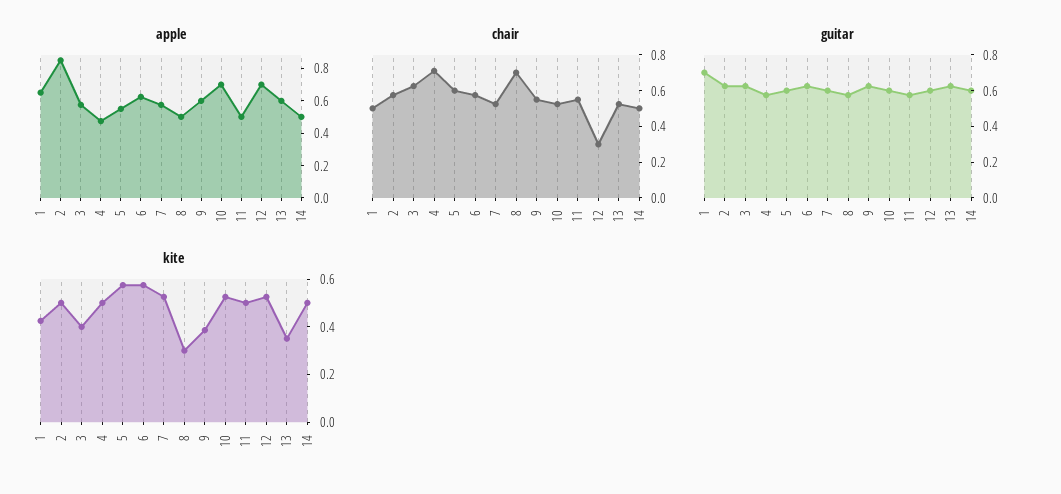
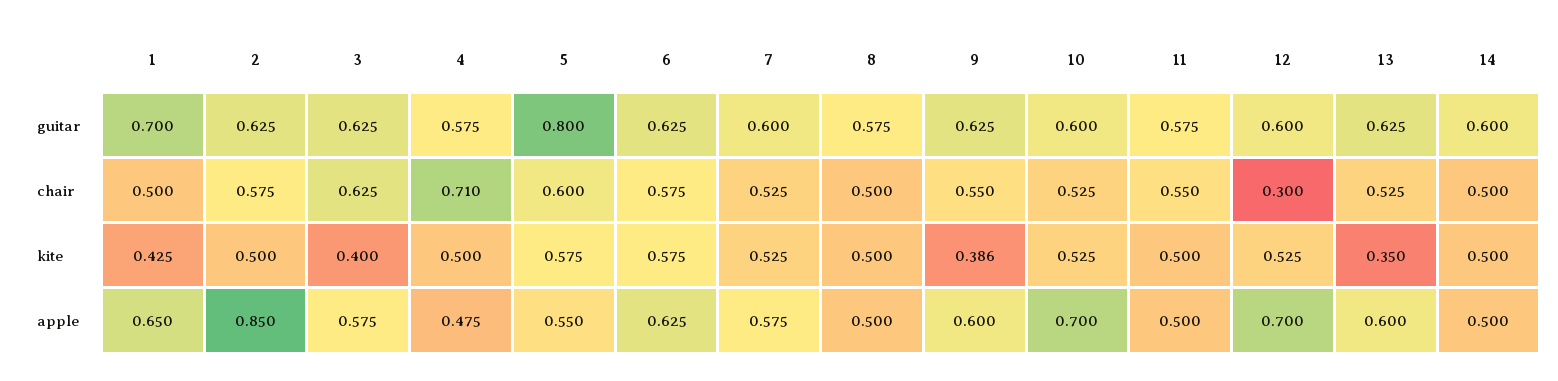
  {
    "apple": {
      "1": 0.65,
      "2": 0.85,
      "3": 0.575,
      "4": 0.475,
      "5": 0.55,
      "6": 0.625,
      "7": 0.575,
      "8": 0.5,
      "9": 0.6,
      "10": 0.7,
      "11": 0.5,
      "12": 0.7,
      "13": 0.6,
      "14": 0.5
    },
    "chair": {
      "1": 0.5,
      "2": 0.575,
      "3": 0.625,
      "4": 0.71,
      "5": 0.6,
      "6": 0.575,
      "7": 0.525,
-     "8": 0.7,
+     "8": 0.5,
      "9": 0.55,
      "10": 0.525,
      "11": 0.55,
      "12": 0.3,
      "13": 0.525,
      "14": 0.5
    },
    "guitar": {
      "1": 0.7,
      "2": 0.625,
      "3": 0.625,
      "4": 0.575,
-     "5": 0.6,
+     "5": 0.8,
      "6": 0.625,
      "7": 0.6,
      "8": 0.575,
      "9": 0.625,
      "10": 0.6,
      "11": 0.575,
      "12": 0.6,
      "13": 0.625,
      "14": 0.6
    },
    "kite": {
      "1": 0.425,
      "2": 0.5,
      "3": 0.4,
      "4": 0.5,
      "5": 0.575,
      "6": 0.575,
      "7": 0.525,
-     "8": 0.3,
+     "8": 0.5,
      "9": 0.386,
      "10": 0.525,
      "11": 0.5,
      "12": 0.525,
      "13": 0.35,
      "14": 0.5
    }
  }

